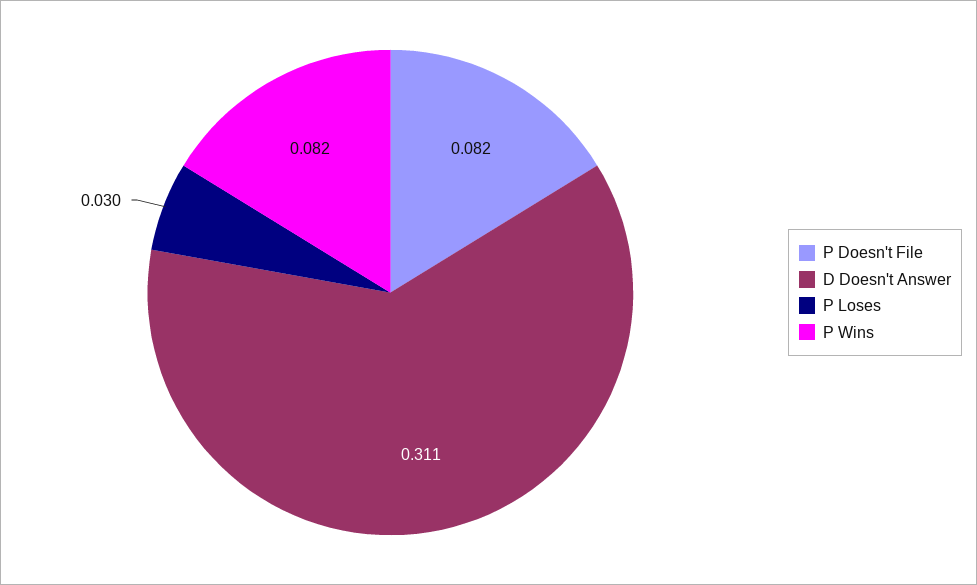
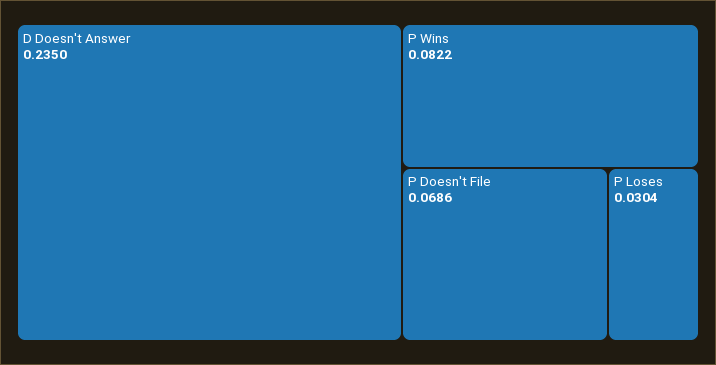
  {
-   "P Doesn't File": 0.082,
+   "P Doesn't File": 0.0686,
-   "D Doesn't Answer": 0.311,
+   "D Doesn't Answer": 0.235,
    "P Loses": 0.0304,
    "P Wins": 0.0822
  }

